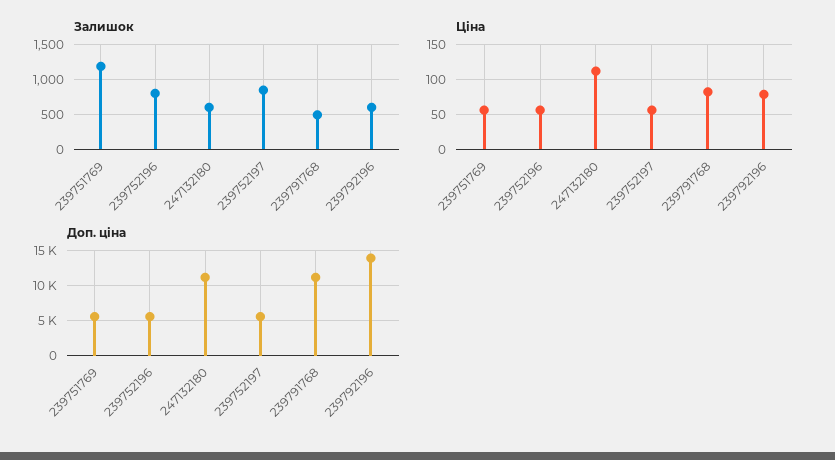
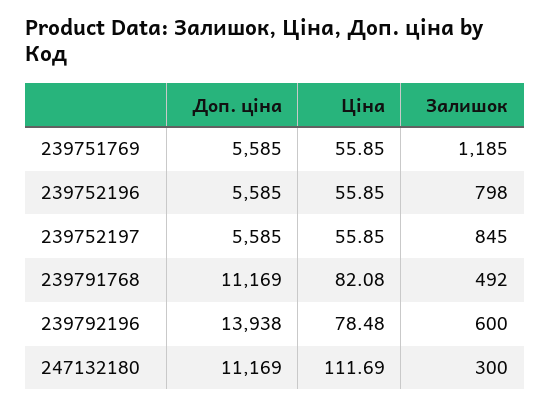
  {
    "Залишок": {
      "239751769": 1185,
      "239752196": 798,
-     "247132180": 600,
+     "247132180": 300,
      "239752197": 845,
      "239791768": 492,
      "239792196": 600
    },
    "Ціна": {
      "239751769": 55.85,
      "239752196": 55.85,
      "247132180": 111.69,
      "239752197": 55.85,
      "239791768": 82.08,
      "239792196": 78.48
    },
    "Доп. ціна": {
      "239751769": 5585,
      "239752196": 5585,
      "247132180": 11169,
      "239752197": 5585,
      "239791768": 11169,
      "239792196": 13938
    }
  }

